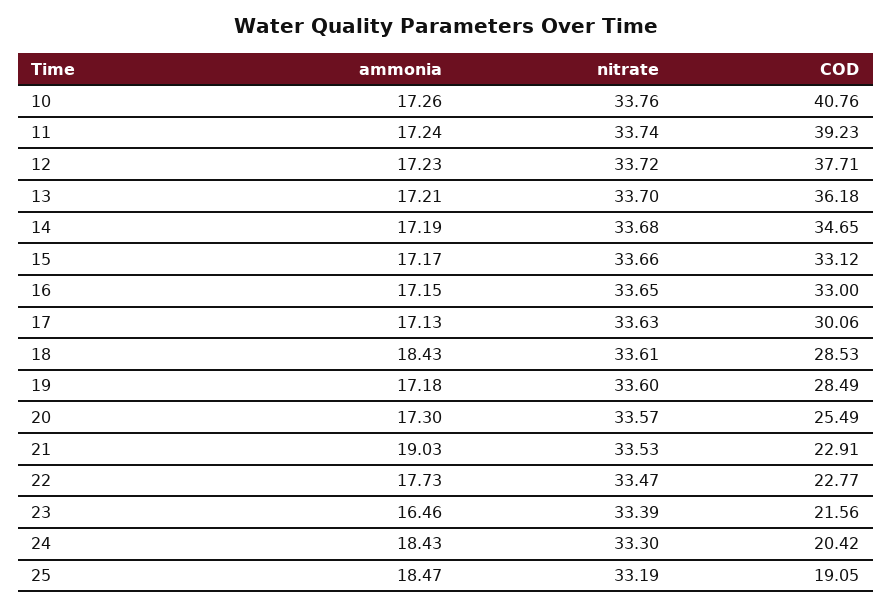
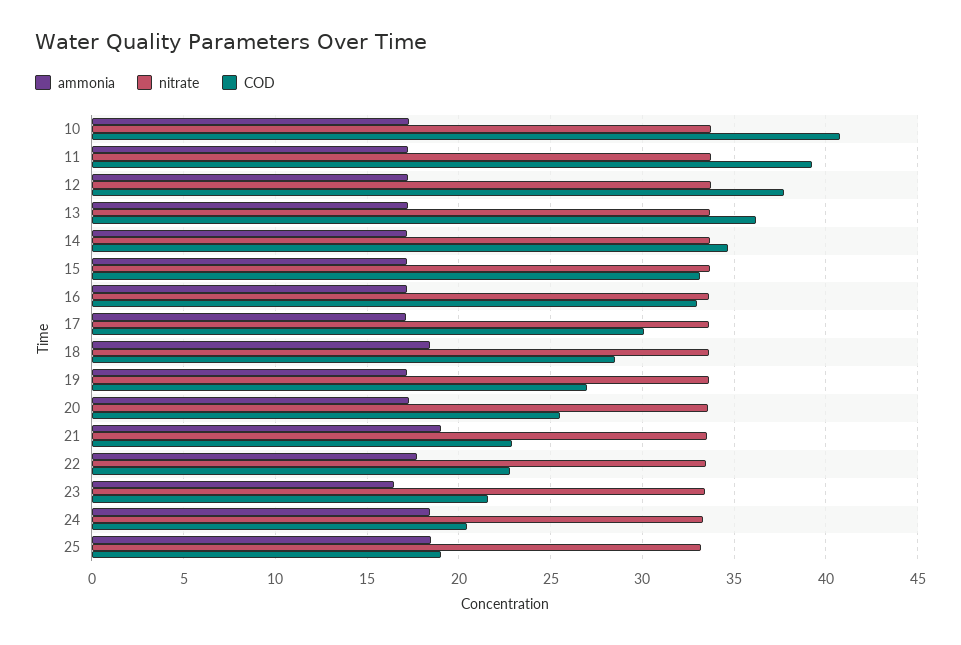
  {
    "ammonia": {
      "10": 17.26,
      "11": 17.24,
      "12": 17.23,
      "13": 17.21,
      "14": 17.19,
      "15": 17.17,
      "16": 17.15,
      "17": 17.13,
      "18": 18.43,
      "19": 17.18,
      "20": 17.3,
      "21": 19.03,
      "22": 17.73,
      "23": 16.46,
      "24": 18.43,
      "25": 18.47
    },
    "nitrate": {
      "10": 33.76,
      "11": 33.74,
      "12": 33.72,
      "13": 33.7,
      "14": 33.68,
      "15": 33.66,
      "16": 33.65,
      "17": 33.63,
      "18": 33.61,
      "19": 33.6,
      "20": 33.57,
      "21": 33.53,
      "22": 33.47,
      "23": 33.39,
      "24": 33.3,
      "25": 33.19
    },
    "COD": {
      "10": 40.76,
      "11": 39.23,
      "12": 37.71,
      "13": 36.18,
      "14": 34.65,
      "15": 33.12,
      "16": 33,
      "17": 30.06,
      "18": 28.53,
-     "19": 28.49,
+     "19": 27,
      "20": 25.49,
      "21": 22.91,
      "22": 22.77,
      "23": 21.56,
      "24": 20.42,
      "25": 19.05
    }
  }

